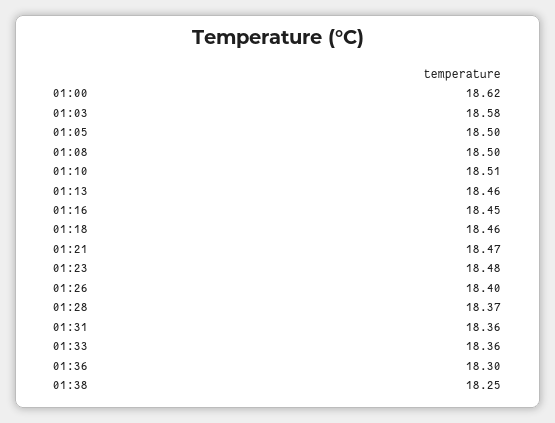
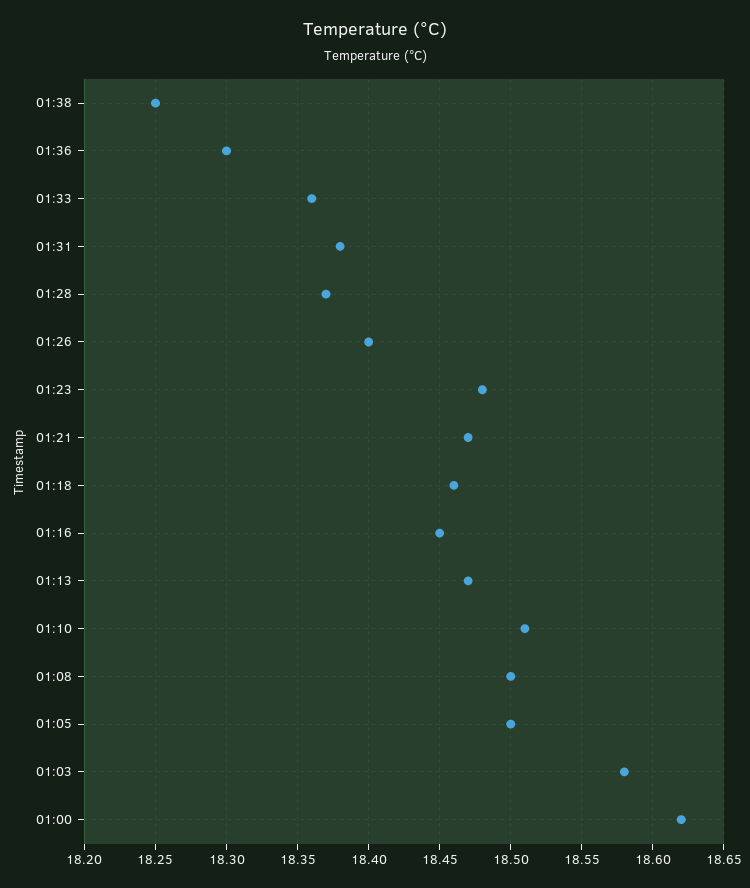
  {
    "01:00": 18.62,
    "01:03": 18.58,
    "01:05": 18.5,
    "01:08": 18.5,
    "01:10": 18.51,
-   "01:13": 18.46,
+   "01:13": 18.47,
    "01:16": 18.45,
    "01:18": 18.46,
    "01:21": 18.47,
    "01:23": 18.48,
    "01:26": 18.4,
    "01:28": 18.37,
-   "01:31": 18.36,
+   "01:31": 18.38,
    "01:33": 18.36,
    "01:36": 18.3,
    "01:38": 18.25
  }

